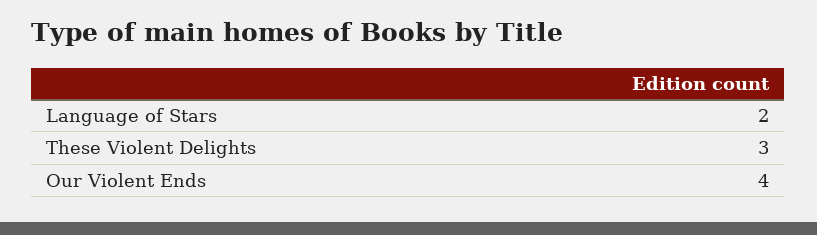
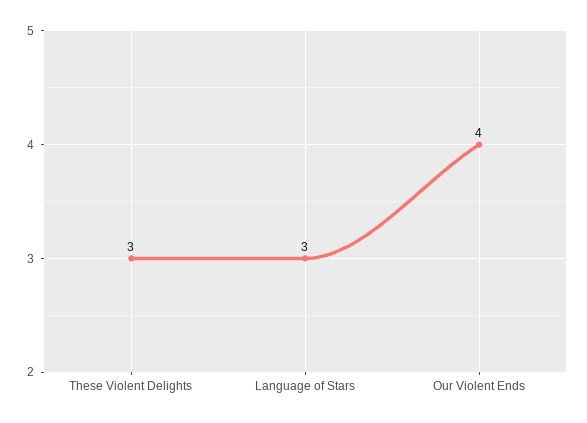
  {
-   "Language of Stars": 2,
+   "Language of Stars": 3,
    "These Violent Delights": 3,
    "Our Violent Ends": 4
  }

